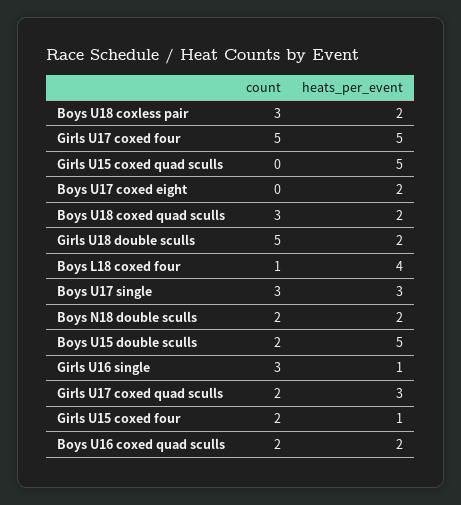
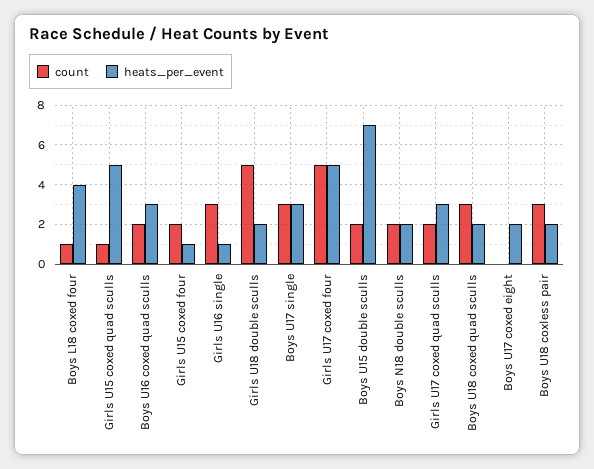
  {
    "count": {
      "Boys U18 coxless pair": 3,
      "Girls U17 coxed four": 5,
-     "Girls U15 coxed quad sculls": 0,
+     "Girls U15 coxed quad sculls": 1,
      "Boys U17 coxed eight": 0,
      "Boys U18 coxed quad sculls": 3,
      "Girls U18 double sculls": 5,
      "Boys L18 coxed four": 1,
      "Boys U17 single": 3,
      "Boys N18 double sculls": 2,
      "Boys U15 double sculls": 2,
      "Girls U16 single": 3,
      "Girls U17 coxed quad sculls": 2,
      "Girls U15 coxed four": 2,
      "Boys U16 coxed quad sculls": 2
    },
    "heats_per_event": {
      "Boys U18 coxless pair": 2,
      "Girls U17 coxed four": 5,
      "Girls U15 coxed quad sculls": 5,
      "Boys U17 coxed eight": 2,
      "Boys U18 coxed quad sculls": 2,
      "Girls U18 double sculls": 2,
      "Boys L18 coxed four": 4,
      "Boys U17 single": 3,
      "Boys N18 double sculls": 2,
-     "Boys U15 double sculls": 5,
+     "Boys U15 double sculls": 7,
      "Girls U16 single": 1,
      "Girls U17 coxed quad sculls": 3,
      "Girls U15 coxed four": 1,
-     "Boys U16 coxed quad sculls": 2
+     "Boys U16 coxed quad sculls": 3
    }
  }

